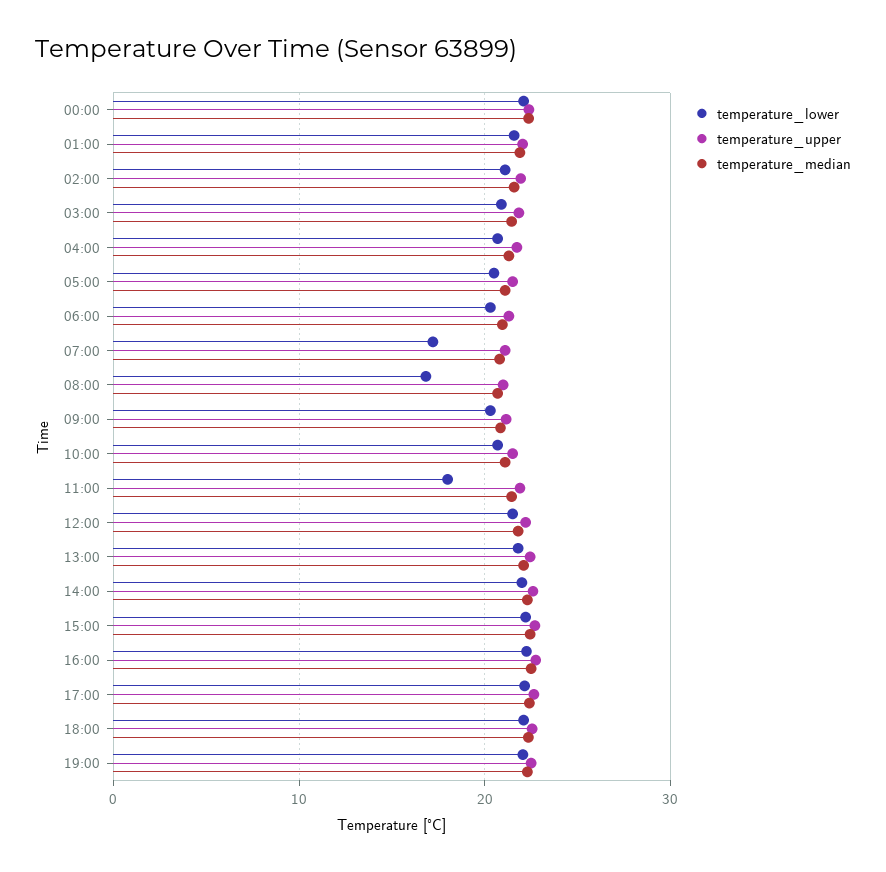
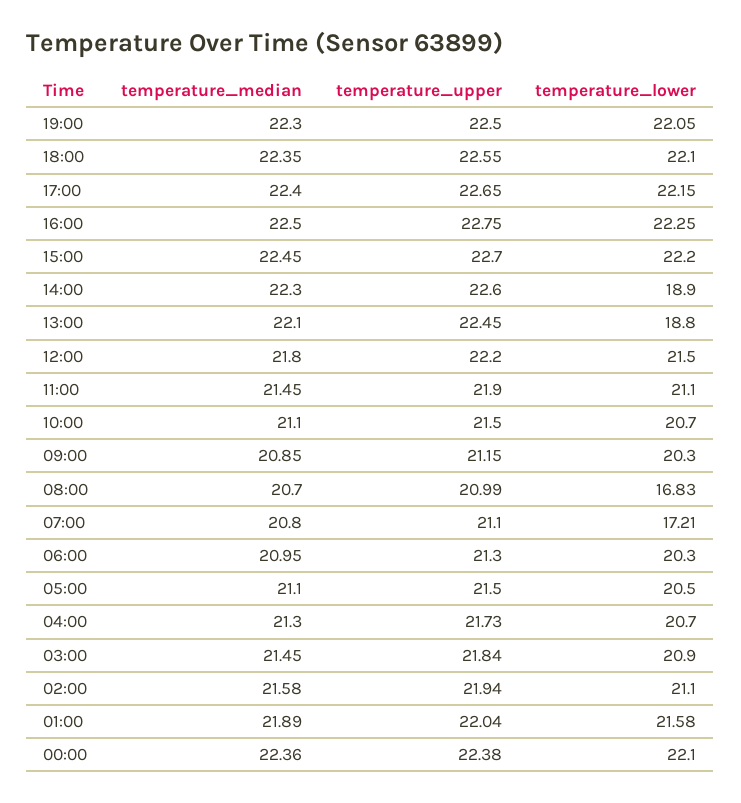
  {
    "temperature_lower": {
      "00:00": 22.1,
      "01:00": 21.58,
      "02:00": 21.1,
      "03:00": 20.9,
      "04:00": 20.7,
      "05:00": 20.5,
      "06:00": 20.3,
      "07:00": 17.21,
      "08:00": 16.83,
      "09:00": 20.3,
      "10:00": 20.7,
-     "11:00": 18,
+     "11:00": 21.1,
      "12:00": 21.5,
-     "13:00": 22,
+     "13:00": 18.8,
-     "14:00": 22,
+     "14:00": 18.9,
      "15:00": 22.2,
      "16:00": 22.25,
      "17:00": 22.15,
      "18:00": 22.1,
      "19:00": 22.05
    },
    "temperature_upper": {
      "00:00": 22.38,
      "01:00": 22.04,
      "02:00": 21.94,
      "03:00": 21.84,
      "04:00": 21.73,
      "05:00": 21.5,
      "06:00": 21.3,
      "07:00": 21.1,
      "08:00": 20.99,
      "09:00": 21.15,
      "10:00": 21.5,
      "11:00": 21.9,
      "12:00": 22.2,
      "13:00": 22.45,
      "14:00": 22.6,
      "15:00": 22.7,
      "16:00": 22.75,
      "17:00": 22.65,
      "18:00": 22.55,
      "19:00": 22.5
    },
    "temperature_median": {
      "00:00": 22.36,
      "01:00": 21.89,
      "02:00": 21.58,
      "03:00": 21.45,
      "04:00": 21.3,
      "05:00": 21.1,
      "06:00": 20.95,
      "07:00": 20.8,
      "08:00": 20.7,
      "09:00": 20.85,
      "10:00": 21.1,
      "11:00": 21.45,
      "12:00": 21.8,
      "13:00": 22.1,
      "14:00": 22.3,
      "15:00": 22.45,
      "16:00": 22.5,
      "17:00": 22.4,
      "18:00": 22.35,
      "19:00": 22.3
    }
  }

